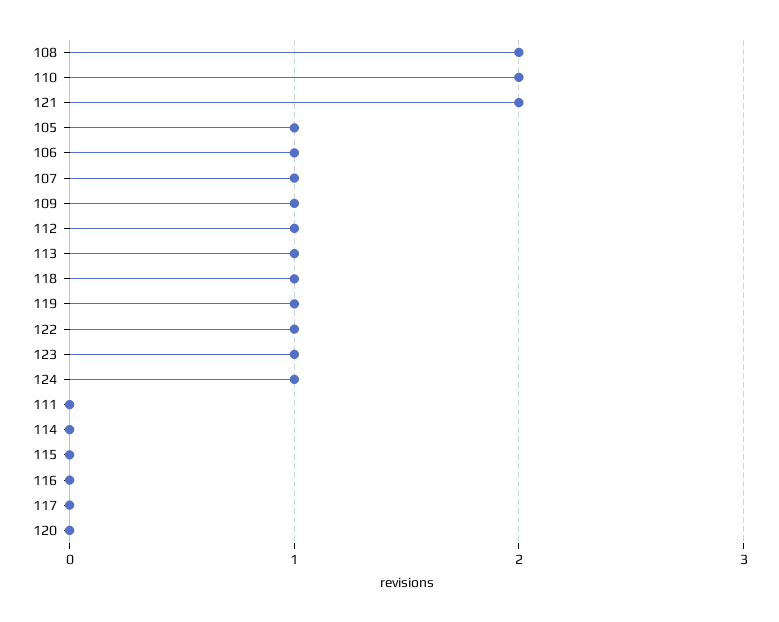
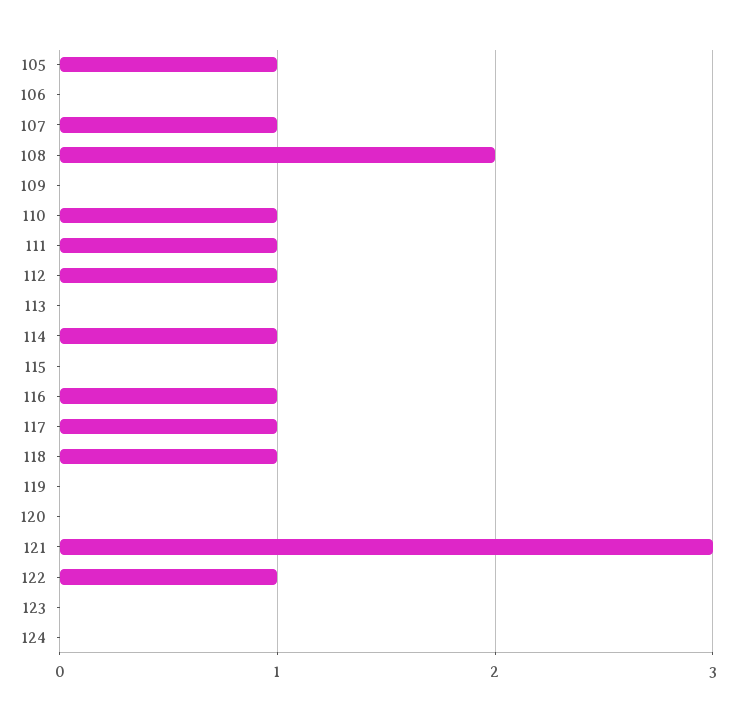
  {
    "108": 2,
-   "110": 2,
+   "110": 1,
-   "121": 2,
+   "121": 3,
    "105": 1,
-   "106": 1,
+   "106": 0,
    "107": 1,
-   "109": 1,
+   "109": 0,
    "112": 1,
-   "113": 1,
+   "113": 0,
    "118": 1,
-   "119": 1,
+   "119": 0,
    "122": 1,
-   "123": 1,
+   "123": 0,
-   "124": 1,
+   "124": 0,
-   "111": 0,
+   "111": 1,
-   "114": 0,
+   "114": 1,
    "115": 0,
-   "116": 0,
+   "116": 1,
-   "117": 0,
+   "117": 1,
    "120": 0
  }

